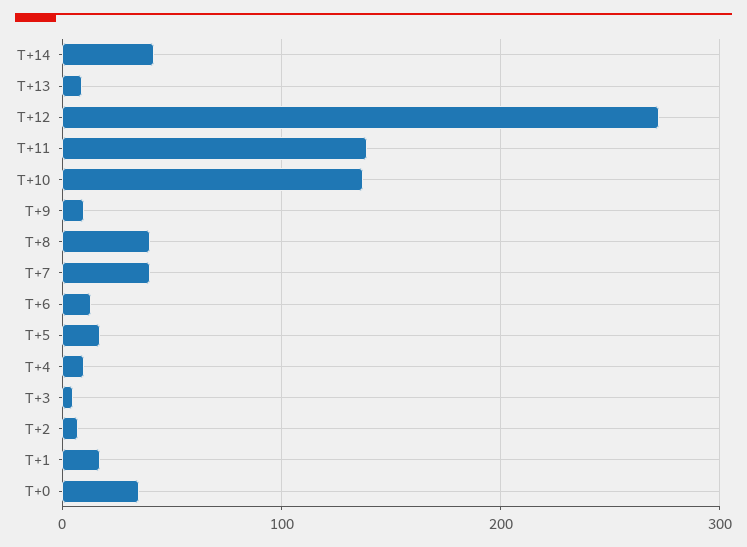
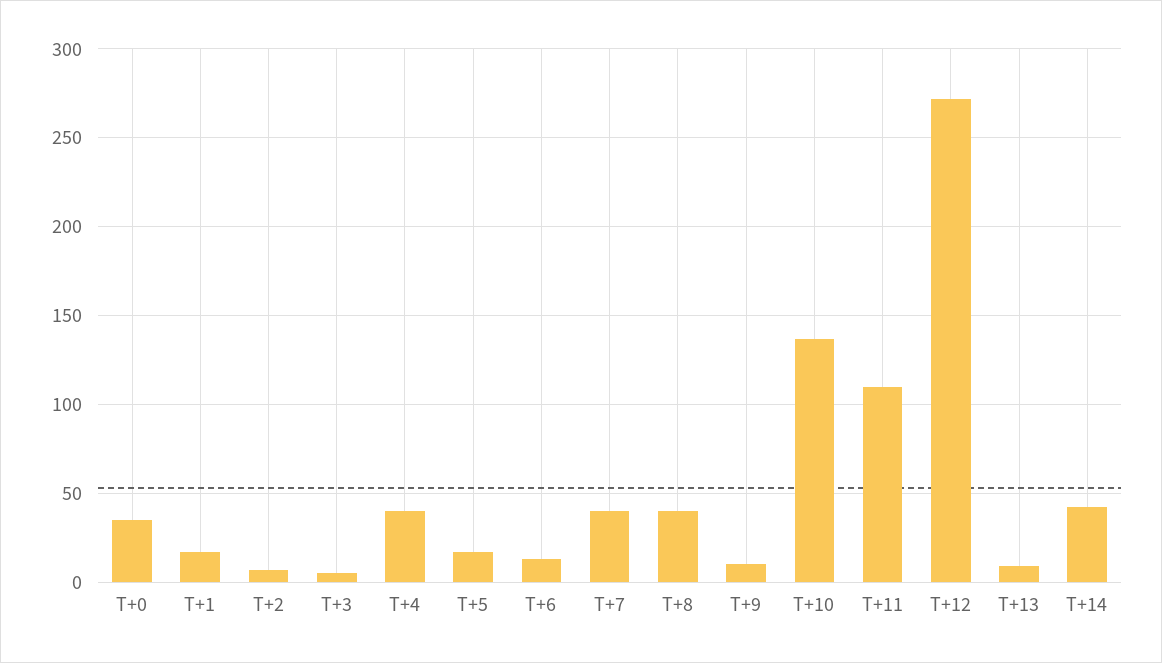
  {
    "T+14": 40,
    "T+13": 10,
    "T+12": 270,
-   "T+11": 140,
+   "T+11": 110,
    "T+10": 135,
    "T+9": 10,
    "T+8": 40,
    "T+7": 40,
    "T+6": 15,
    "T+5": 15,
-   "T+4": 10,
+   "T+4": 40,
    "T+3": 5,
    "T+2": 5,
    "T+1": 15,
    "T+0": 35
  }

